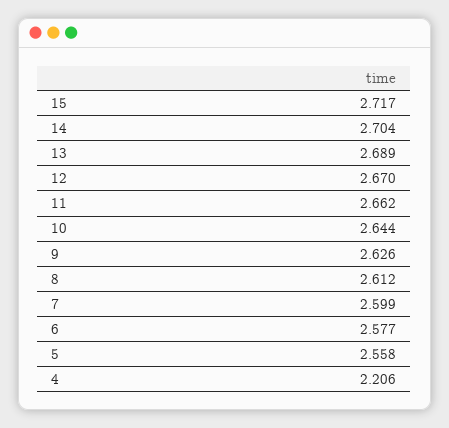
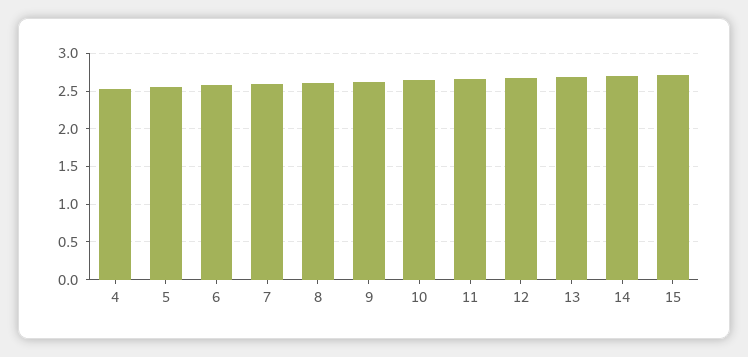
  {
    "15": 2.717,
    "14": 2.704,
    "13": 2.689,
    "12": 2.67,
    "11": 2.662,
    "10": 2.644,
    "9": 2.626,
    "8": 2.612,
    "7": 2.599,
    "6": 2.577,
    "5": 2.558,
-   "4": 2.206
+   "4": 2.5
  }

